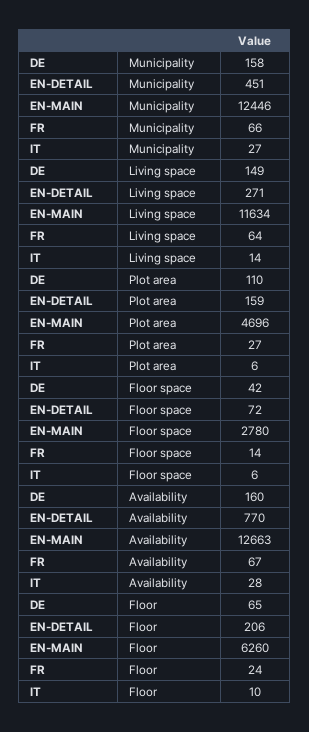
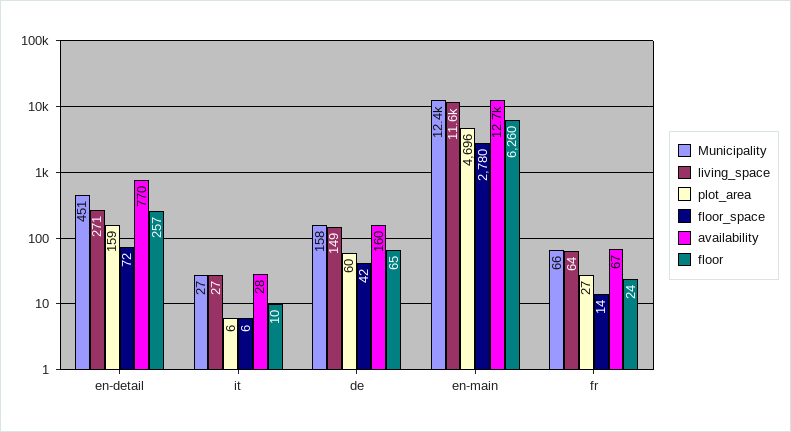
  {
    "Municipality": {
      "DE": 158,
      "EN-DETAIL": 451,
      "EN-MAIN": 12446,
      "FR": 66,
      "IT": 27
    },
    "Living space": {
      "DE": 149,
      "EN-DETAIL": 271,
      "EN-MAIN": 11634,
      "FR": 64,
-     "IT": 14
+     "IT": 27
    },
    "Plot area": {
-     "DE": 110,
+     "DE": 60,
      "EN-DETAIL": 159,
      "EN-MAIN": 4696,
      "FR": 27,
      "IT": 6
    },
    "Floor space": {
      "DE": 42,
      "EN-DETAIL": 72,
      "EN-MAIN": 2780,
      "FR": 14,
      "IT": 6
    },
    "Availability": {
      "DE": 160,
      "EN-DETAIL": 770,
      "EN-MAIN": 12663,
      "FR": 67,
      "IT": 28
    },
    "Floor": {
      "DE": 65,
-     "EN-DETAIL": 206,
+     "EN-DETAIL": 257,
      "EN-MAIN": 6260,
      "FR": 24,
      "IT": 10
    }
  }

